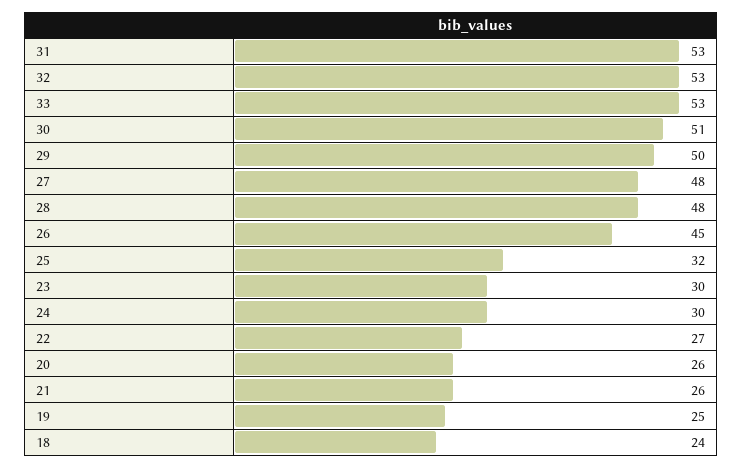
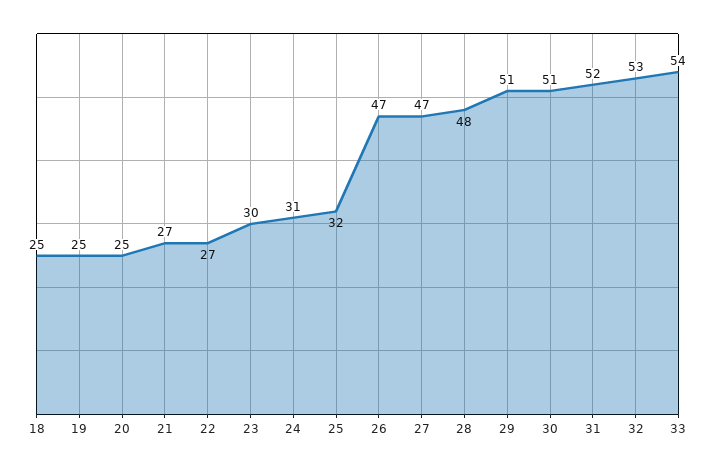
  {
-   "31": 53,
+   "31": 52,
    "32": 53,
-   "33": 53,
+   "33": 54,
    "30": 51,
-   "29": 50,
+   "29": 51,
-   "27": 48,
+   "27": 47,
    "28": 48,
-   "26": 45,
+   "26": 47,
    "25": 32,
    "23": 30,
-   "24": 30,
+   "24": 31,
    "22": 27,
-   "20": 26,
+   "20": 25,
-   "21": 26,
+   "21": 27,
    "19": 25,
-   "18": 24
+   "18": 25
  }

